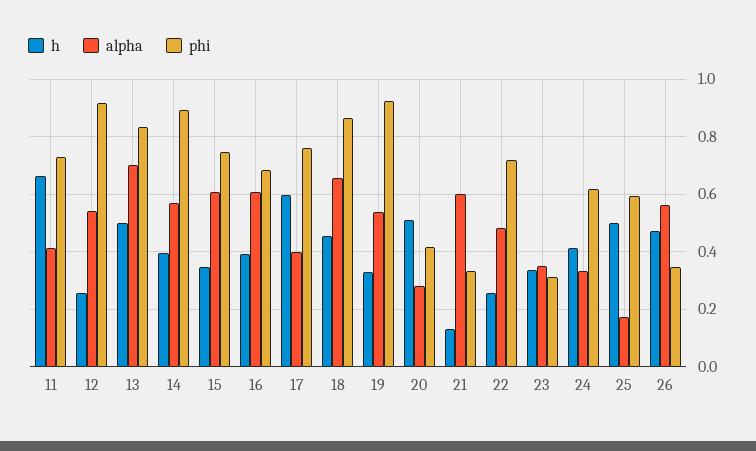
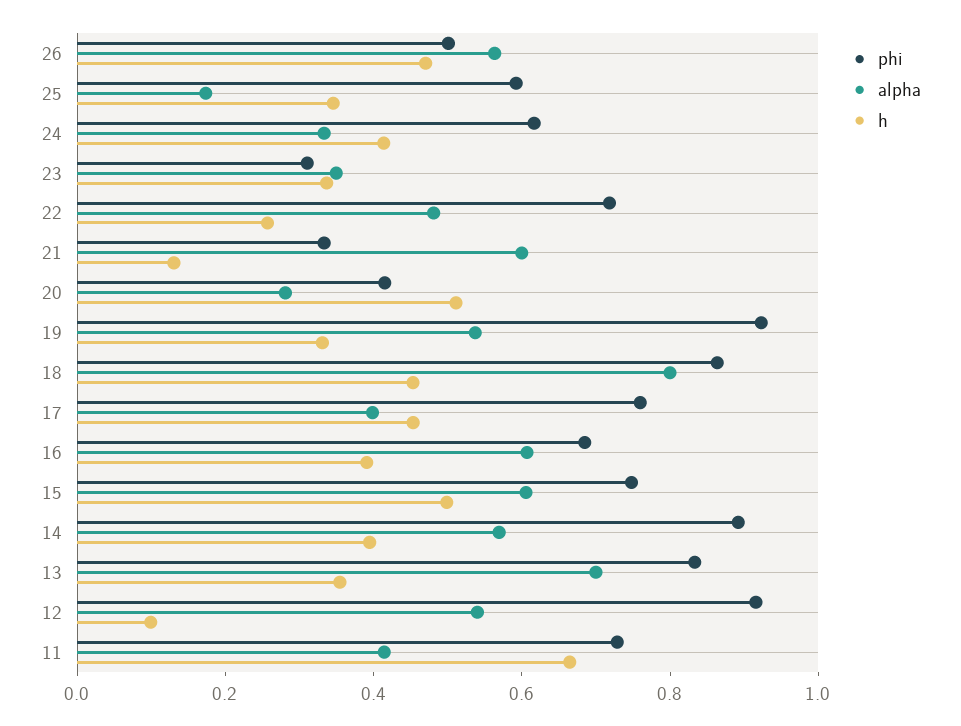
  {
    "h": {
      "11": 0.675,
-     "12": 0.25,
+     "12": 0.1,
-     "13": 0.5,
+     "13": 0.35,
      "14": 0.4,
-     "15": 0.35,
+     "15": 0.5,
      "16": 0.4,
-     "17": 0.6,
+     "17": 0.45,
      "18": 0.45,
      "19": 0.325,
      "20": 0.5,
      "21": 0.125,
      "22": 0.25,
      "23": 0.325,
      "24": 0.425,
-     "25": 0.5,
+     "25": 0.35,
      "26": 0.475
    },
    "alpha": {
      "11": 0.425,
      "12": 0.55,
      "13": 0.7,
      "14": 0.575,
      "15": 0.6,
      "16": 0.6,
      "17": 0.4,
-     "18": 0.65,
+     "18": 0.8,
      "19": 0.525,
      "20": 0.275,
      "21": 0.6,
      "22": 0.475,
      "23": 0.35,
      "24": 0.325,
      "25": 0.175,
      "26": 0.575
    },
    "phi": {
      "11": 0.725,
      "12": 0.925,
      "13": 0.825,
      "14": 0.9,
      "15": 0.75,
      "16": 0.675,
      "17": 0.75,
      "18": 0.875,
      "19": 0.925,
      "20": 0.425,
      "21": 0.325,
      "22": 0.725,
      "23": 0.3,
      "24": 0.625,
      "25": 0.6,
-     "26": 0.35
+     "26": 0.5
    }
  }

